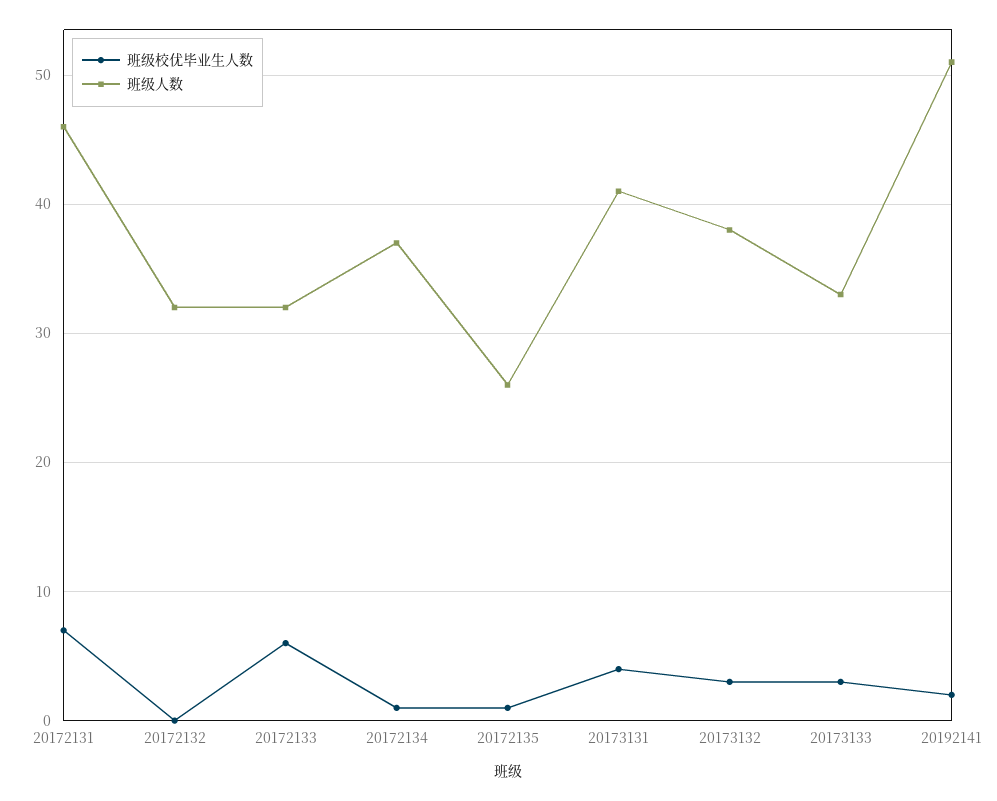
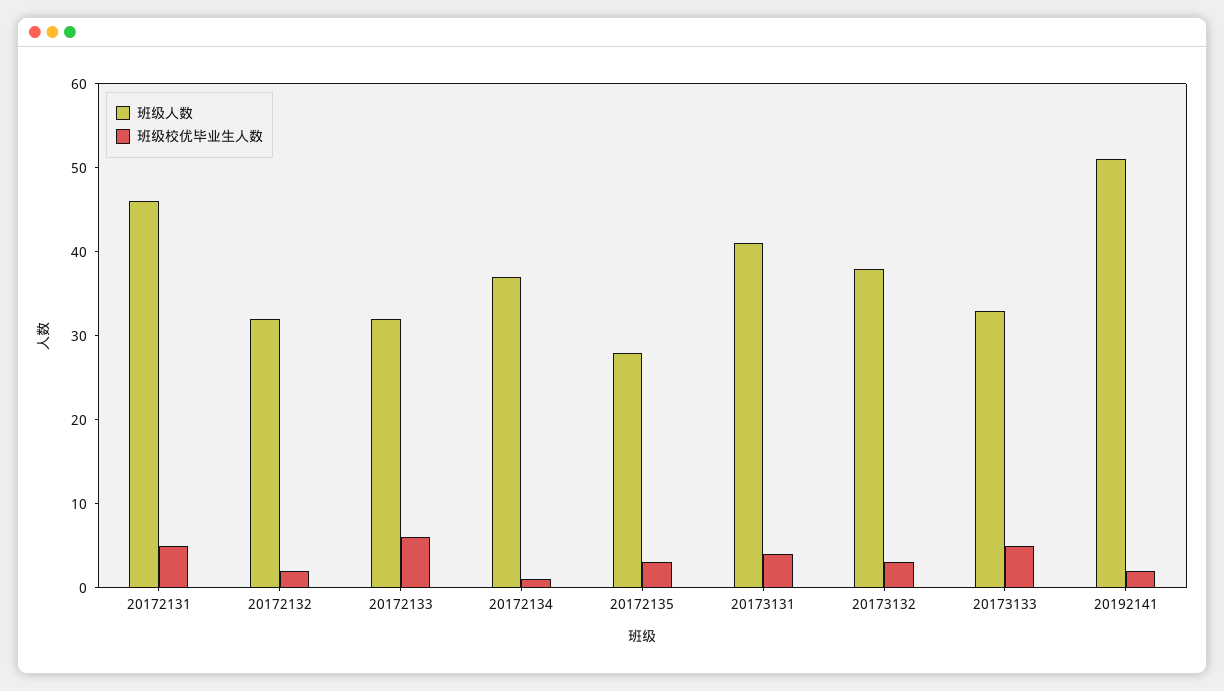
  {
    "班级校优毕业生人数": {
-     "20172131": 7,
+     "20172131": 5,
-     "20172132": 0,
+     "20172132": 2,
      "20172133": 6,
      "20172134": 1,
-     "20172135": 1,
+     "20172135": 3,
      "20173131": 4,
      "20173132": 3,
-     "20173133": 3,
+     "20173133": 5,
      "20192141": 2
    },
    "班级人数": {
      "20172131": 46,
      "20172132": 32,
      "20172133": 32,
      "20172134": 37,
-     "20172135": 26,
+     "20172135": 28,
      "20173131": 41,
      "20173132": 38,
      "20173133": 33,
      "20192141": 51
    }
  }

